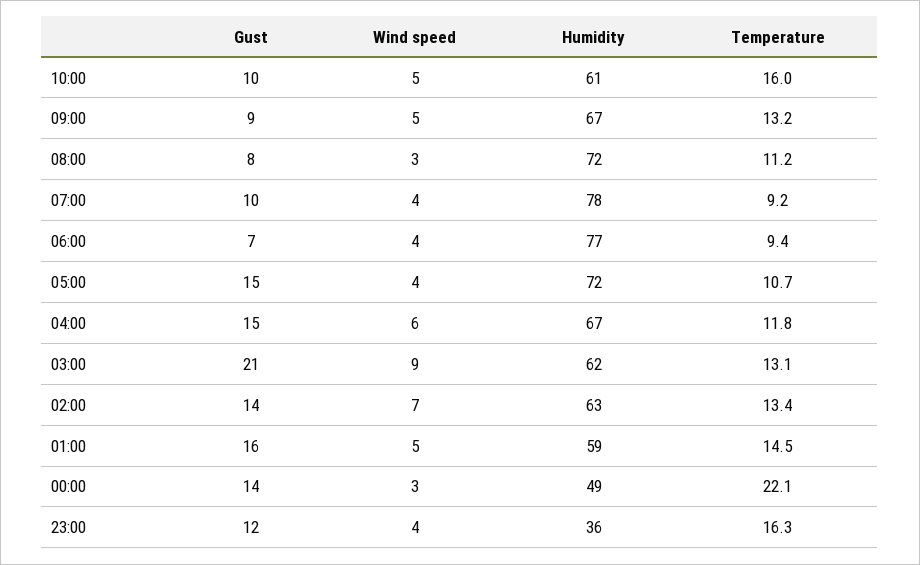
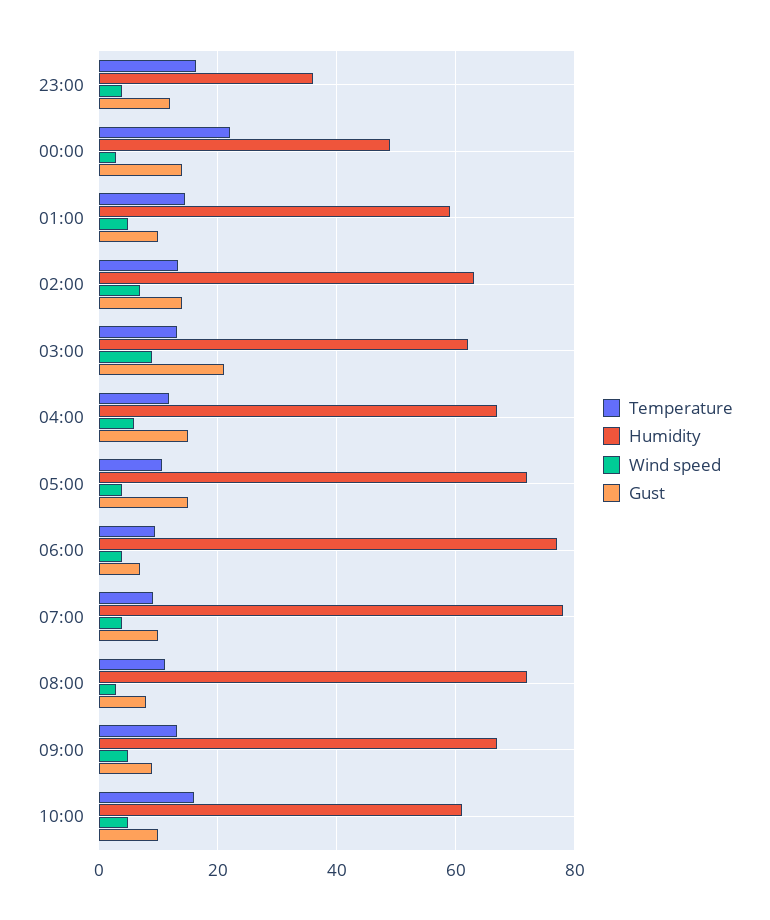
  {
    "Gust": {
      "10:00": 10,
      "09:00": 9,
      "08:00": 8,
      "07:00": 10,
      "06:00": 7,
      "05:00": 15,
      "04:00": 15,
      "03:00": 21,
      "02:00": 14,
-     "01:00": 16,
+     "01:00": 10,
      "00:00": 14,
      "23:00": 12
    },
    "Wind speed": {
      "10:00": 5,
      "09:00": 5,
      "08:00": 3,
      "07:00": 4,
      "06:00": 4,
      "05:00": 4,
      "04:00": 6,
      "03:00": 9,
      "02:00": 7,
      "01:00": 5,
      "00:00": 3,
      "23:00": 4
    },
    "Humidity": {
      "10:00": 61,
      "09:00": 67,
      "08:00": 72,
      "07:00": 78,
      "06:00": 77,
      "05:00": 72,
      "04:00": 67,
      "03:00": 62,
      "02:00": 63,
      "01:00": 59,
      "00:00": 49,
      "23:00": 36
    },
    "Temperature": {
      "10:00": 16,
      "09:00": 13.2,
      "08:00": 11.2,
      "07:00": 9.2,
      "06:00": 9.4,
      "05:00": 10.7,
      "04:00": 11.8,
      "03:00": 13.1,
      "02:00": 13.4,
      "01:00": 14.5,
      "00:00": 22.1,
      "23:00": 16.3
    }
  }

